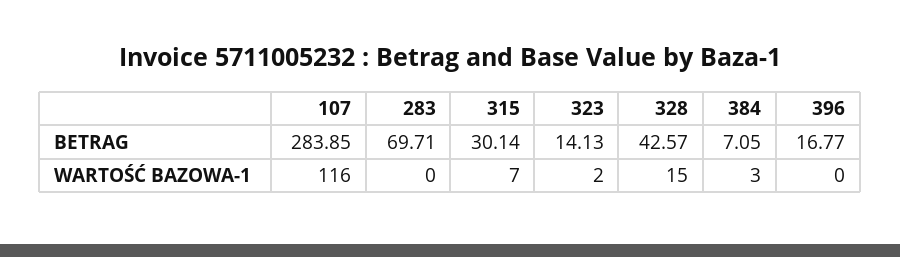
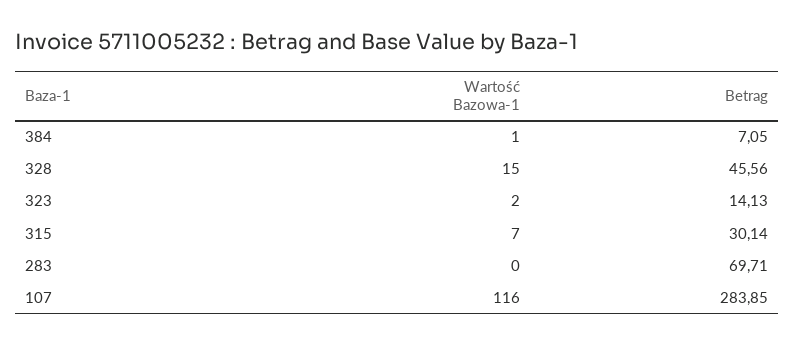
  {
    "107": {
      "BETRAG": 283.85,
      "WARTOŚĆ BAZOWA-1": 116
    },
    "283": {
      "BETRAG": 69.71,
      "WARTOŚĆ BAZOWA-1": 0
    },
    "315": {
      "BETRAG": 30.14,
      "WARTOŚĆ BAZOWA-1": 7
    },
    "323": {
      "BETRAG": 14.13,
      "WARTOŚĆ BAZOWA-1": 2
    },
    "328": {
-     "BETRAG": 42.57,
+     "BETRAG": 45.56,
      "WARTOŚĆ BAZOWA-1": 15
    },
    "384": {
      "BETRAG": 7.05,
-     "WARTOŚĆ BAZOWA-1": 3
+     "WARTOŚĆ BAZOWA-1": 1
-   },
+   }
-   "396": {
-     "BETRAG": 16.77,
-     "WARTOŚĆ BAZOWA-1": 0
-   }
  }

